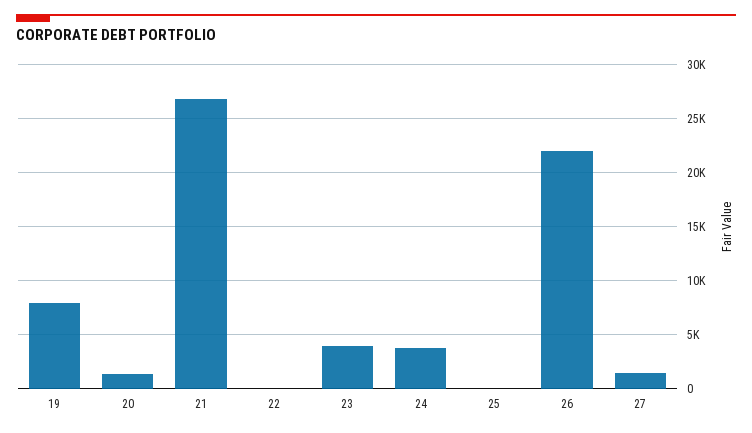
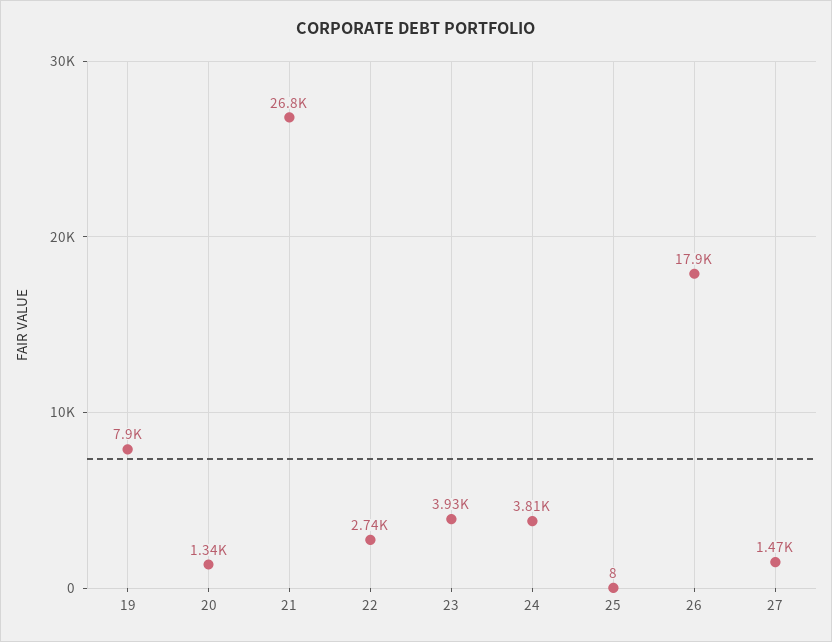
  {
    "19": 7900,
    "20": 1340,
    "21": 26800,
-   "22": 0,
+   "22": 2740,
    "23": 3930,
    "24": 3810,
    "25": 8,
-   "26": 22000,
+   "26": 17900,
    "27": 1470
  }

